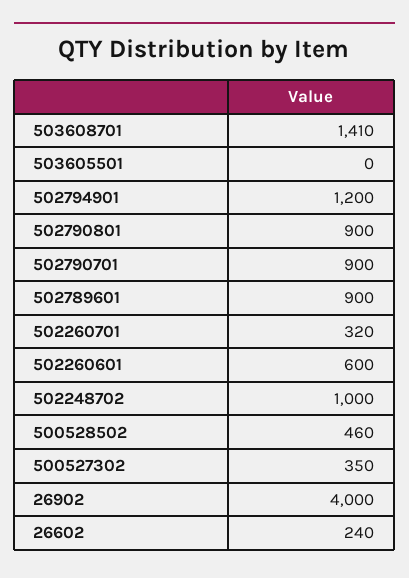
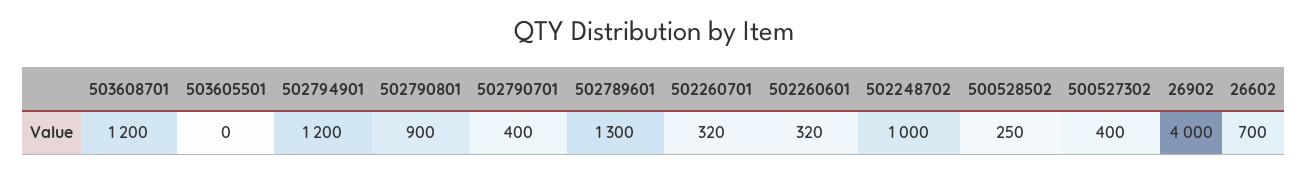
  {
-   "503608701": 1410,
+   "503608701": 1200,
    "503605501": 0,
    "502794901": 1200,
    "502790801": 900,
-   "502790701": 900,
+   "502790701": 400,
-   "502789601": 900,
+   "502789601": 1300,
    "502260701": 320,
-   "502260601": 600,
+   "502260601": 320,
    "502248702": 1000,
-   "500528502": 460,
+   "500528502": 250,
-   "500527302": 350,
+   "500527302": 400,
    "26902": 4000,
-   "26602": 240
+   "26602": 700
  }

